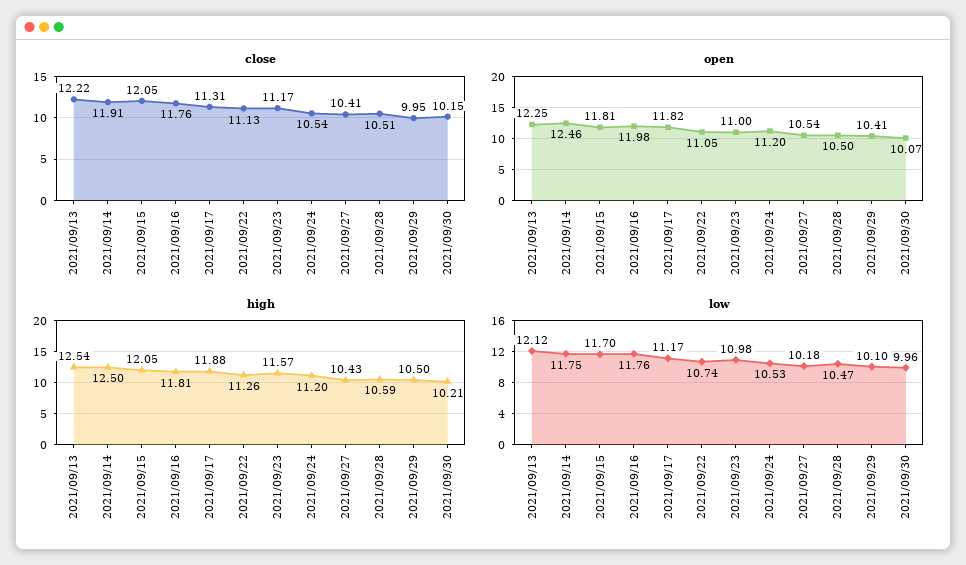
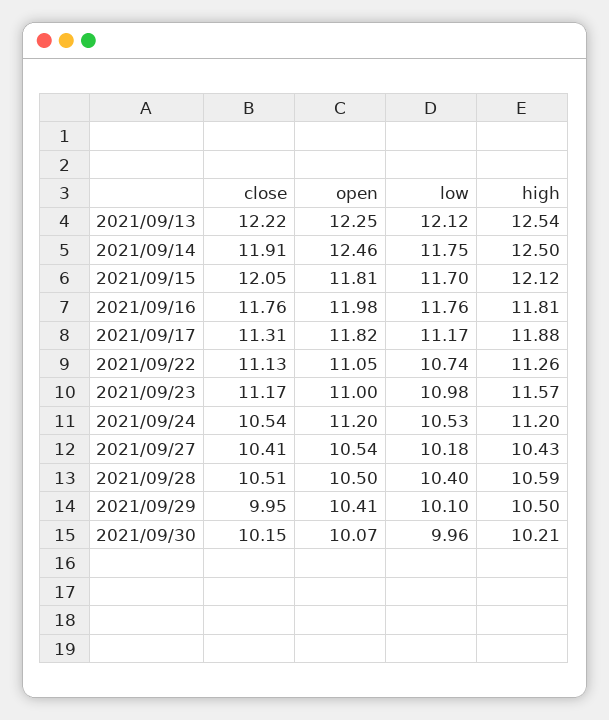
  {
    "close": {
      "2021/09/13": 12.22,
      "2021/09/14": 11.91,
      "2021/09/15": 12.05,
      "2021/09/16": 11.76,
      "2021/09/17": 11.31,
      "2021/09/22": 11.13,
      "2021/09/23": 11.17,
      "2021/09/24": 10.54,
      "2021/09/27": 10.41,
      "2021/09/28": 10.51,
      "2021/09/29": 9.95,
      "2021/09/30": 10.15
    },
    "open": {
      "2021/09/13": 12.25,
      "2021/09/14": 12.46,
      "2021/09/15": 11.81,
      "2021/09/16": 11.98,
      "2021/09/17": 11.82,
      "2021/09/22": 11.05,
      "2021/09/23": 11,
      "2021/09/24": 11.2,
      "2021/09/27": 10.54,
      "2021/09/28": 10.5,
      "2021/09/29": 10.41,
      "2021/09/30": 10.07
    },
    "high": {
      "2021/09/13": 12.54,
      "2021/09/14": 12.5,
-     "2021/09/15": 12.05,
+     "2021/09/15": 12.12,
      "2021/09/16": 11.81,
      "2021/09/17": 11.88,
      "2021/09/22": 11.26,
      "2021/09/23": 11.57,
      "2021/09/24": 11.2,
      "2021/09/27": 10.43,
      "2021/09/28": 10.59,
      "2021/09/29": 10.5,
      "2021/09/30": 10.21
    },
    "low": {
      "2021/09/13": 12.12,
      "2021/09/14": 11.75,
      "2021/09/15": 11.7,
      "2021/09/16": 11.76,
      "2021/09/17": 11.17,
      "2021/09/22": 10.74,
      "2021/09/23": 10.98,
      "2021/09/24": 10.53,
      "2021/09/27": 10.18,
-     "2021/09/28": 10.47,
+     "2021/09/28": 10.4,
      "2021/09/29": 10.1,
      "2021/09/30": 9.96
    }
  }

